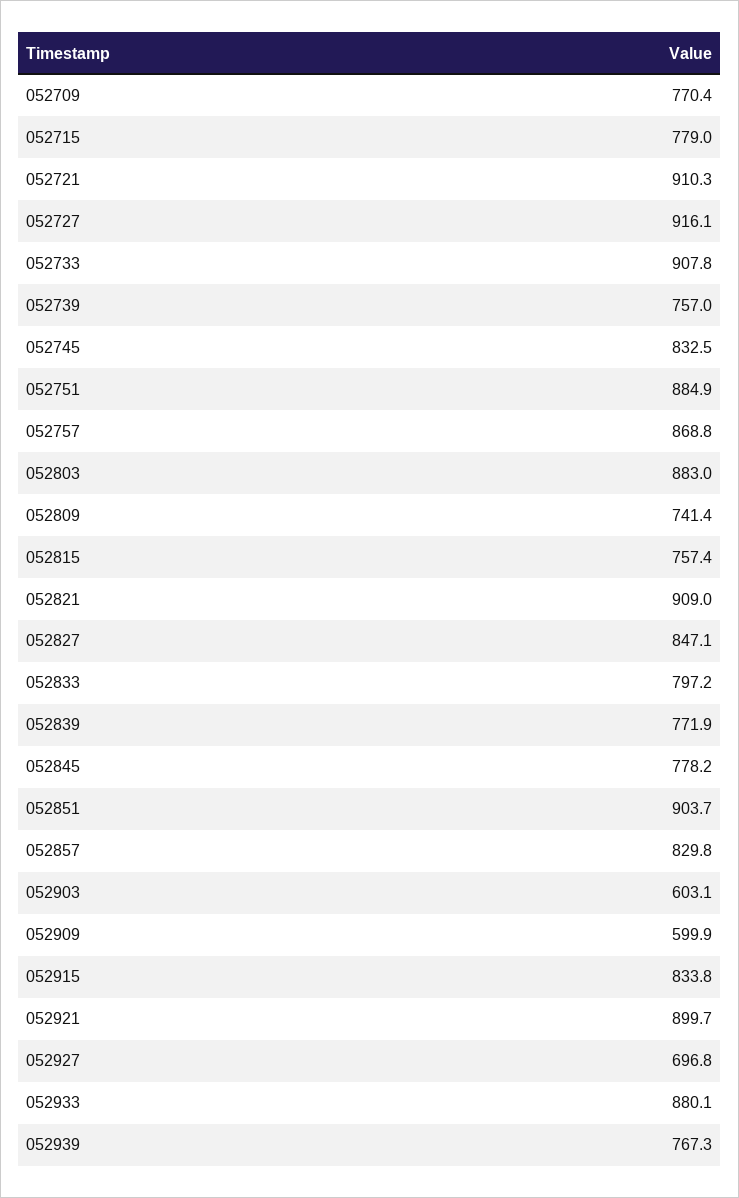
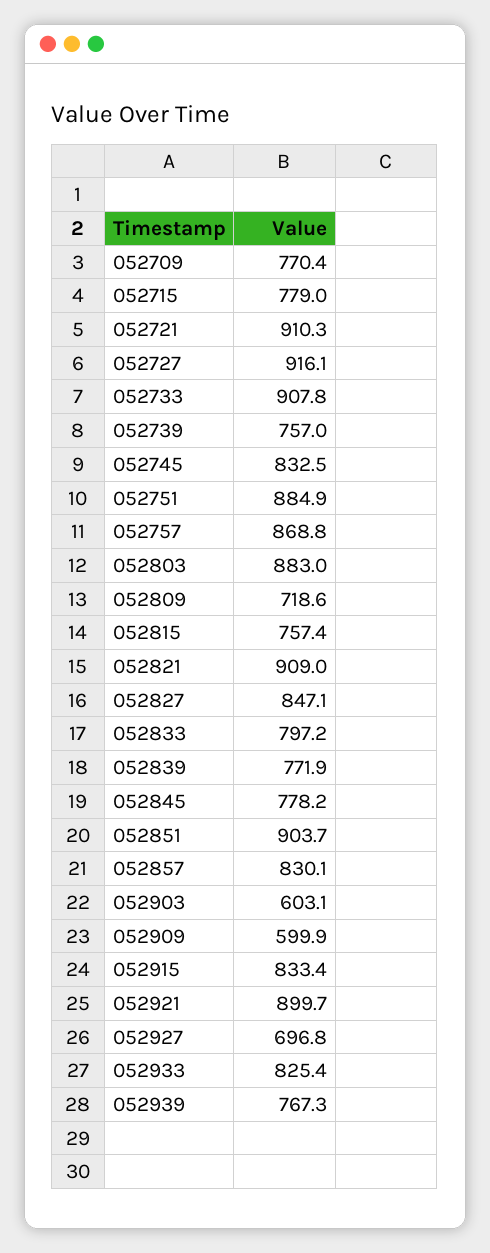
  {
    "052709": 770.4,
    "052715": 779,
    "052721": 910.3,
    "052727": 916.1,
    "052733": 907.8,
    "052739": 757,
    "052745": 832.5,
    "052751": 884.9,
    "052757": 868.8,
    "052803": 883,
-   "052809": 741.4,
+   "052809": 718.6,
    "052815": 757.4,
    "052821": 909,
    "052827": 847.1,
    "052833": 797.2,
    "052839": 771.9,
    "052845": 778.2,
    "052851": 903.7,
-   "052857": 829.8,
+   "052857": 830.1,
    "052903": 603.1,
    "052909": 599.9,
-   "052915": 833.8,
+   "052915": 833.4,
    "052921": 899.7,
    "052927": 696.8,
-   "052933": 880.1,
+   "052933": 825.4,
    "052939": 767.3
  }

